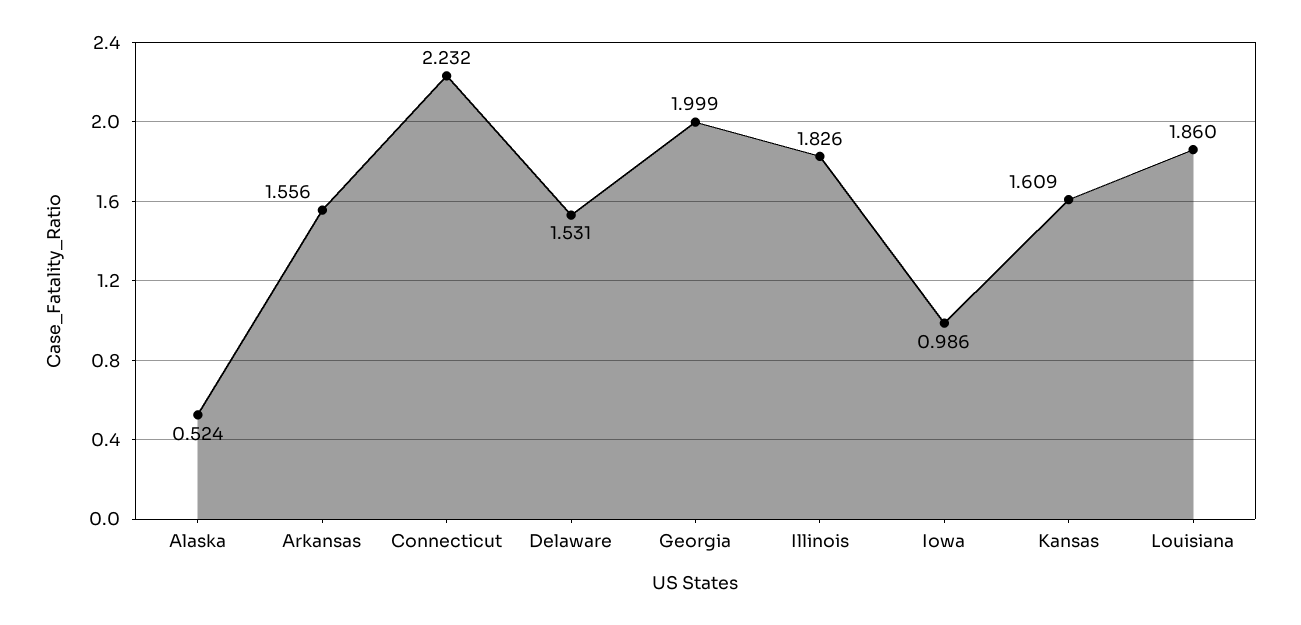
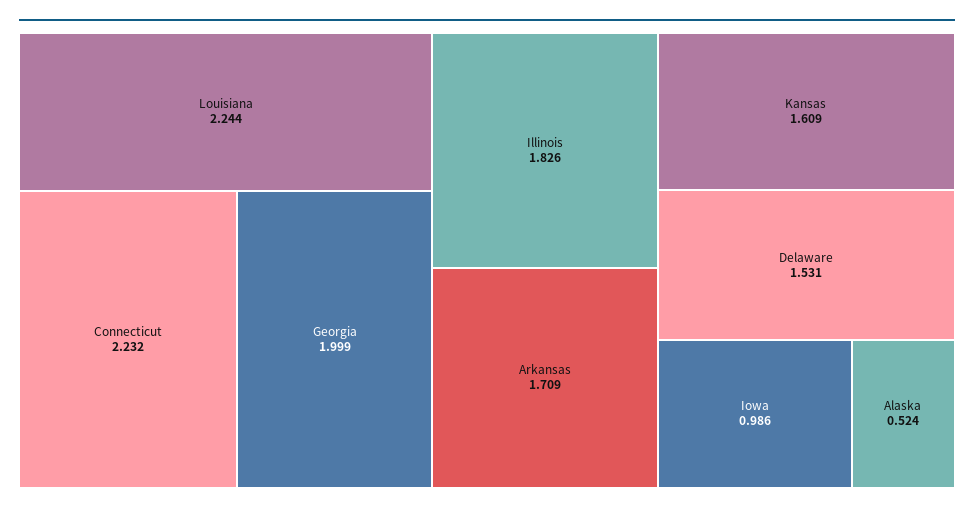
  {
    "Alaska": 0.524,
-   "Arkansas": 1.556,
+   "Arkansas": 1.709,
    "Connecticut": 2.232,
    "Delaware": 1.531,
    "Georgia": 1.999,
    "Illinois": 1.826,
    "Iowa": 0.986,
    "Kansas": 1.609,
-   "Louisiana": 1.86
+   "Louisiana": 2.244
  }

